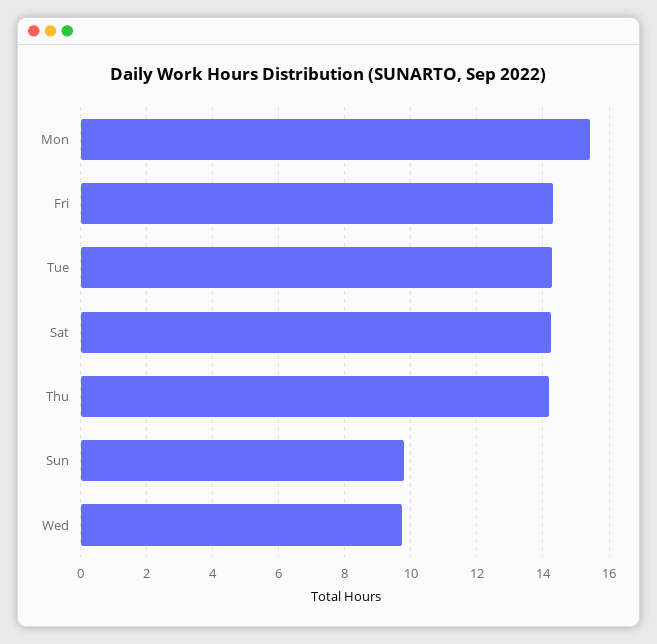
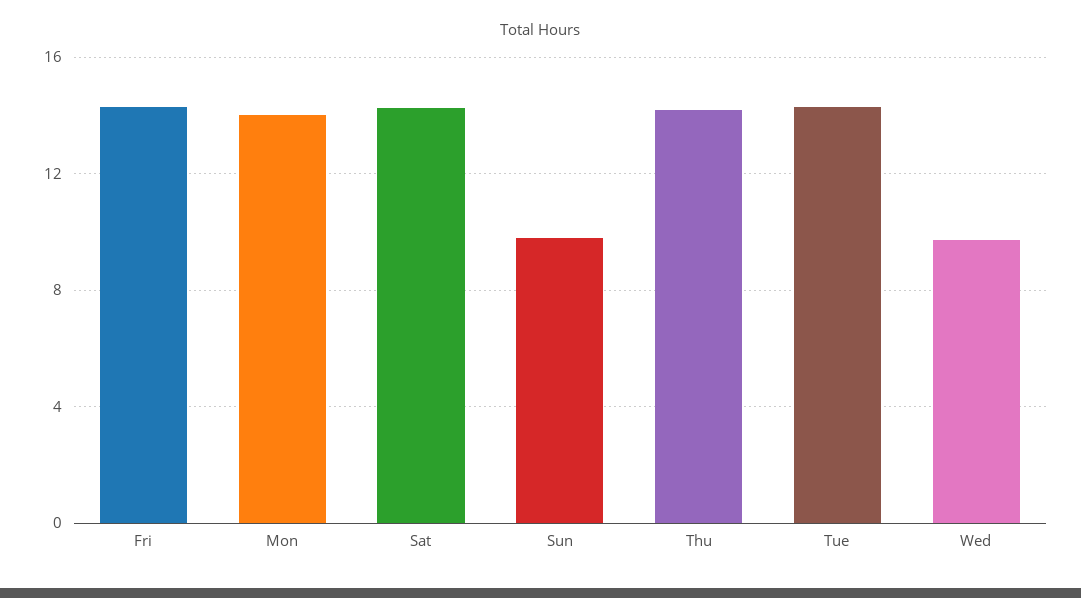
  {
-   "Mon": 15.4,
+   "Mon": 14,
    "Fri": 14.4,
    "Tue": 14.2,
    "Sat": 14.2,
    "Thu": 14.2,
    "Sun": 9.8,
    "Wed": 9.8
  }

